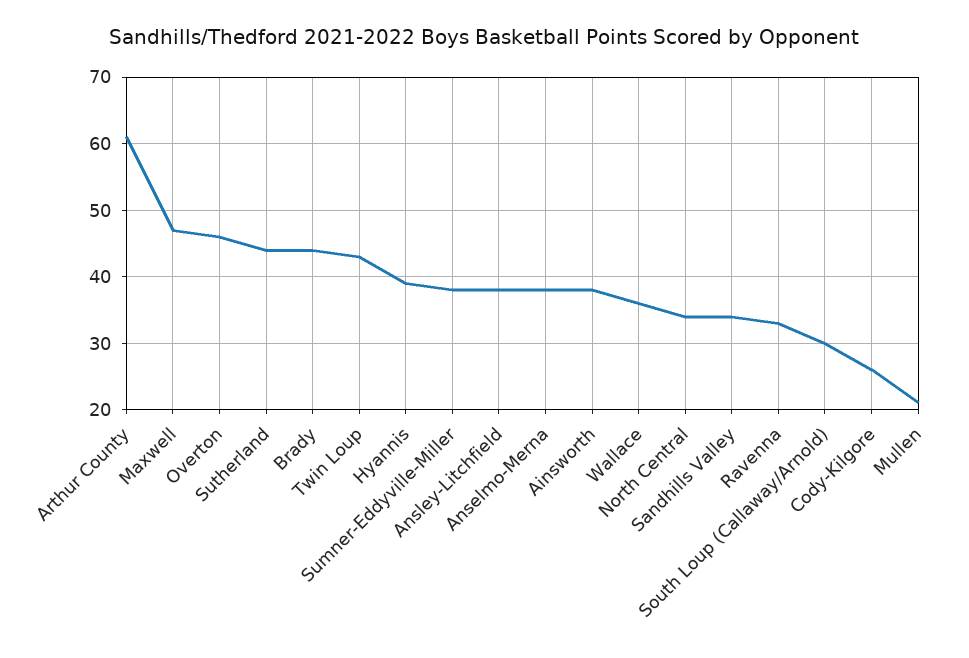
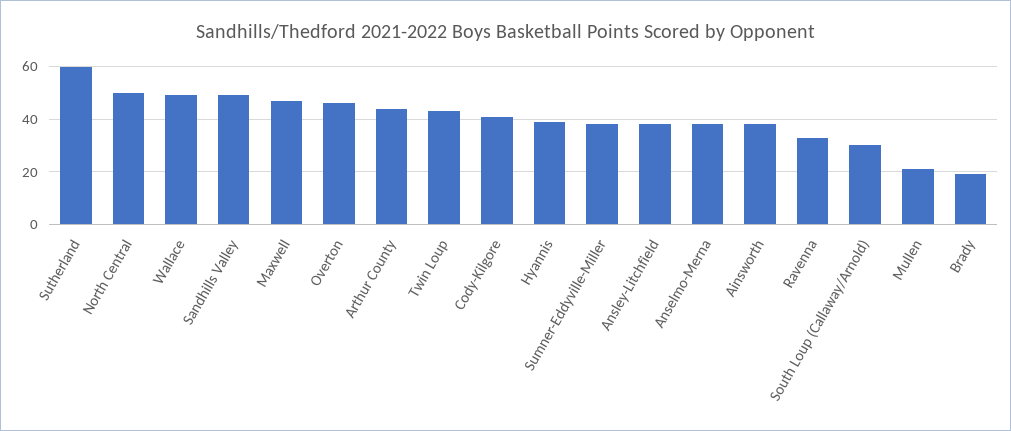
  {
-   "Arthur County": 61,
+   "Arthur County": 45,
    "Maxwell": 47,
    "Overton": 46,
-   "Sutherland": 44,
+   "Sutherland": 60,
-   "Brady": 44,
+   "Brady": 20,
    "Twin Loup": 43,
    "Hyannis": 39,
    "Sumner-Eddyville-Miller": 38,
    "Ansley-Litchfield": 38,
    "Anselmo-Merna": 38,
    "Ainsworth": 38,
-   "Wallace": 36,
+   "Wallace": 50,
-   "North Central": 34,
+   "North Central": 50,
-   "Sandhills Valley": 34,
+   "Sandhills Valley": 50,
    "Ravenna": 33,
    "South Loup (Callaway/Arnold)": 30,
-   "Cody-Kilgore": 26,
+   "Cody-Kilgore": 40,
    "Mullen": 21
  }

